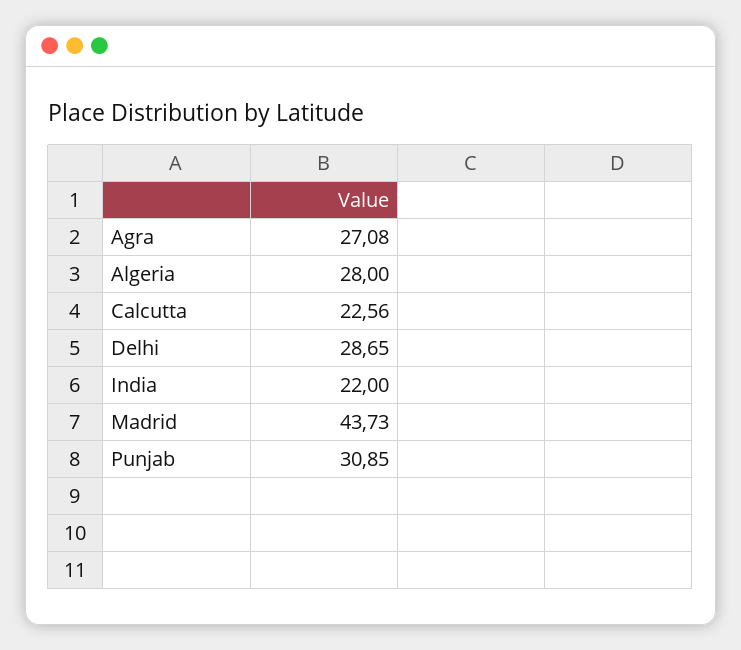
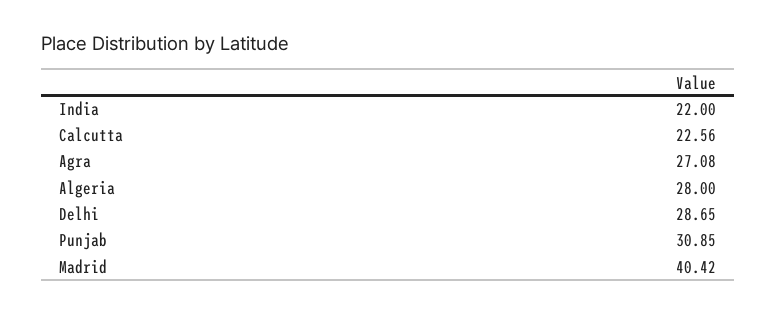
  {
    "Agra": 27.08,
    "Algeria": 28,
    "Calcutta": 22.56,
    "Delhi": 28.65,
    "India": 22,
-   "Madrid": 43.73,
+   "Madrid": 40.42,
    "Punjab": 30.85
  }

